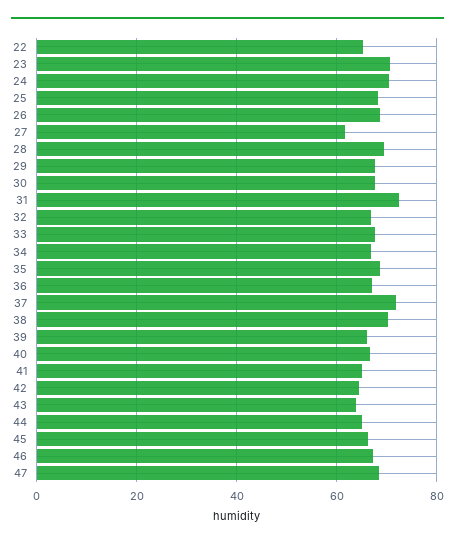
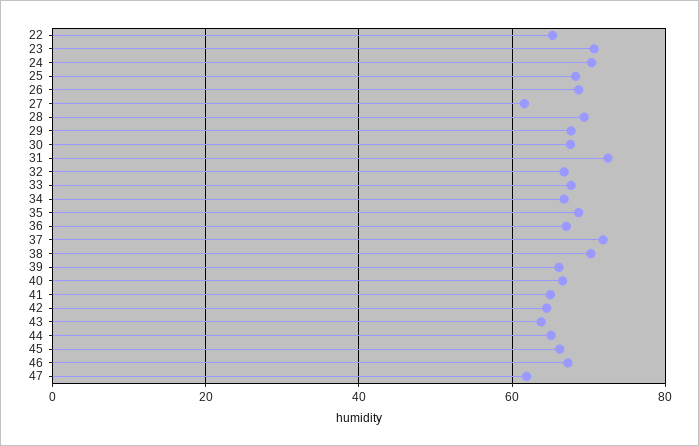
  {
    "22": 66,
    "23": 70,
    "24": 70,
    "25": 68,
    "26": 68,
    "27": 62,
    "28": 70,
    "29": 68,
    "30": 68,
    "31": 72,
    "32": 66,
    "33": 68,
    "34": 66,
    "35": 68,
    "36": 68,
    "37": 72,
    "38": 70,
    "39": 66,
    "40": 66,
    "41": 66,
    "42": 64,
    "43": 64,
    "44": 66,
    "45": 66,
    "46": 68,
-   "47": 68
+   "47": 62
  }

